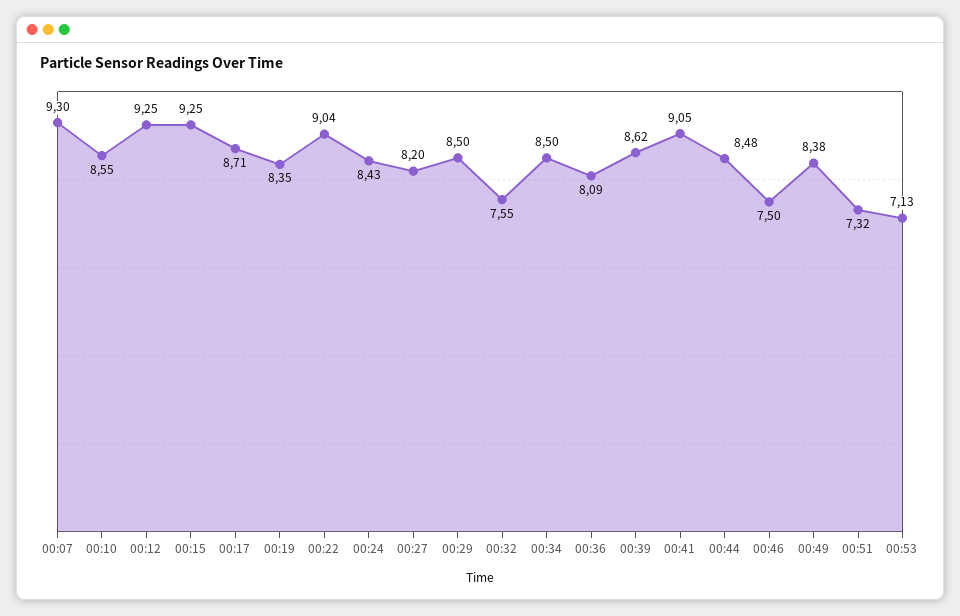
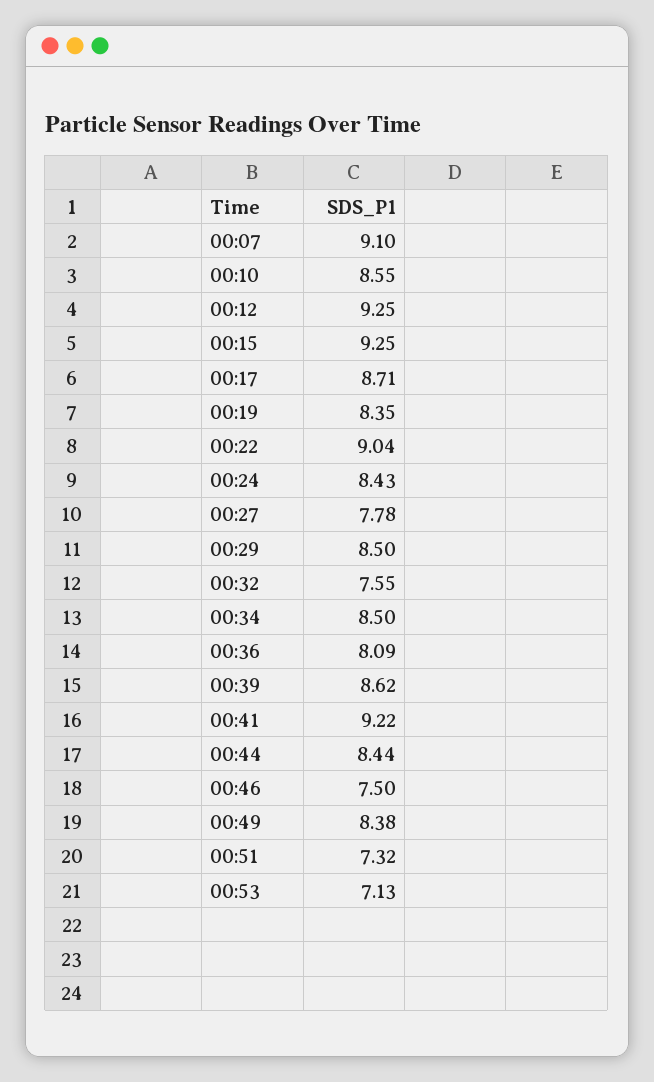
  {
-   "00:07": 9.3,
+   "00:07": 9.1,
    "00:10": 8.55,
    "00:12": 9.25,
    "00:15": 9.25,
    "00:17": 8.71,
    "00:19": 8.35,
    "00:22": 9.04,
    "00:24": 8.43,
-   "00:27": 8.2,
+   "00:27": 7.78,
    "00:29": 8.5,
    "00:32": 7.55,
    "00:34": 8.5,
    "00:36": 8.09,
    "00:39": 8.62,
-   "00:41": 9.05,
+   "00:41": 9.22,
-   "00:44": 8.48,
+   "00:44": 8.44,
    "00:46": 7.5,
    "00:49": 8.38,
    "00:51": 7.32,
    "00:53": 7.13
  }

